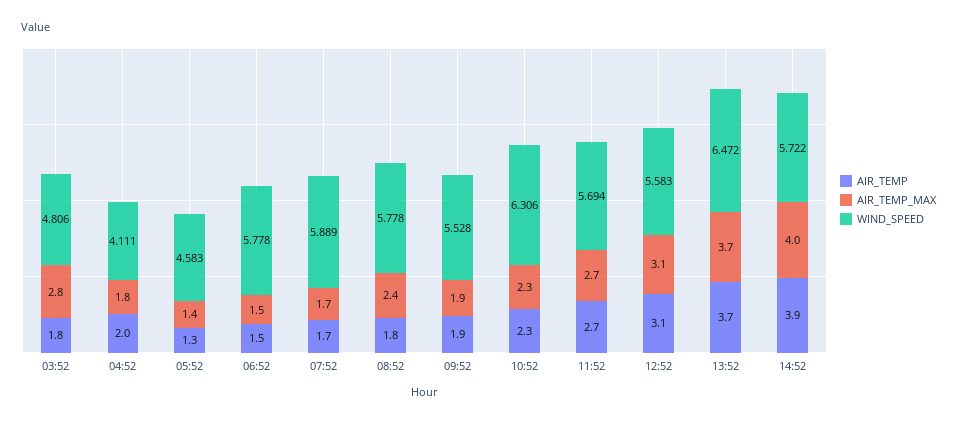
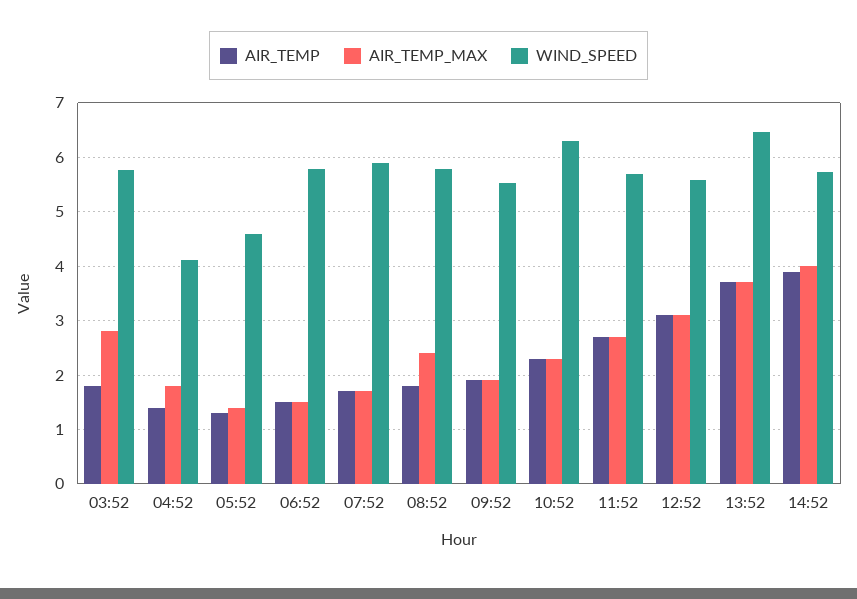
  {
    "AIR_TEMP": {
      "03:52": 1.8,
-     "04:52": 2,
+     "04:52": 1.4,
      "05:52": 1.3,
      "06:52": 1.5,
      "07:52": 1.7,
      "08:52": 1.8,
      "09:52": 1.9,
      "10:52": 2.3,
      "11:52": 2.7,
      "12:52": 3.1,
      "13:52": 3.7,
      "14:52": 3.9
    },
    "AIR_TEMP_MAX": {
      "03:52": 2.8,
      "04:52": 1.8,
      "05:52": 1.4,
      "06:52": 1.5,
      "07:52": 1.7,
      "08:52": 2.4,
      "09:52": 1.9,
      "10:52": 2.3,
      "11:52": 2.7,
      "12:52": 3.1,
      "13:52": 3.7,
      "14:52": 4
    },
    "WIND_SPEED": {
-     "03:52": 4.806,
+     "03:52": 5.8,
      "04:52": 4.111,
      "05:52": 4.583,
      "06:52": 5.778,
      "07:52": 5.889,
      "08:52": 5.778,
      "09:52": 5.528,
      "10:52": 6.306,
      "11:52": 5.694,
      "12:52": 5.583,
      "13:52": 6.472,
      "14:52": 5.722
    }
  }

